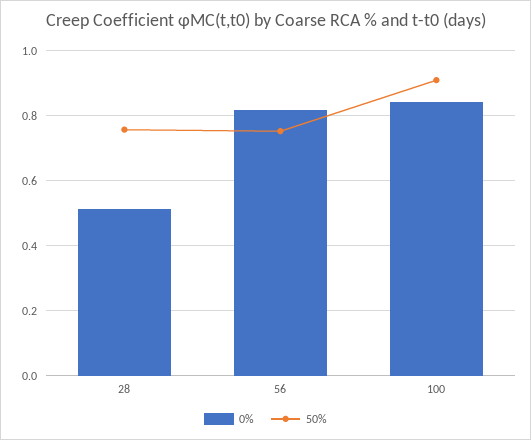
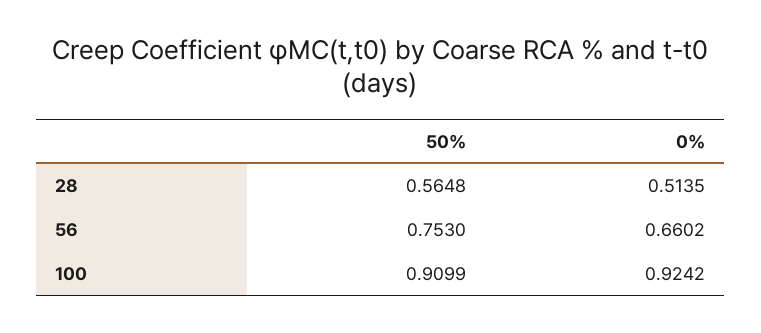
  {
    "0%": {
      "28": 0.5135,
-     "56": 0.82,
+     "56": 0.6602,
-     "100": 0.84
+     "100": 0.9242
    },
    "50%": {
-     "28": 0.76,
+     "28": 0.5648,
      "56": 0.753,
      "100": 0.9099
    }
  }

